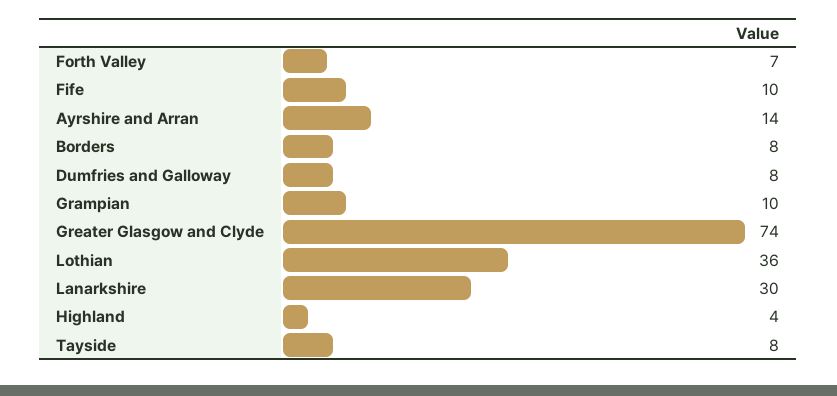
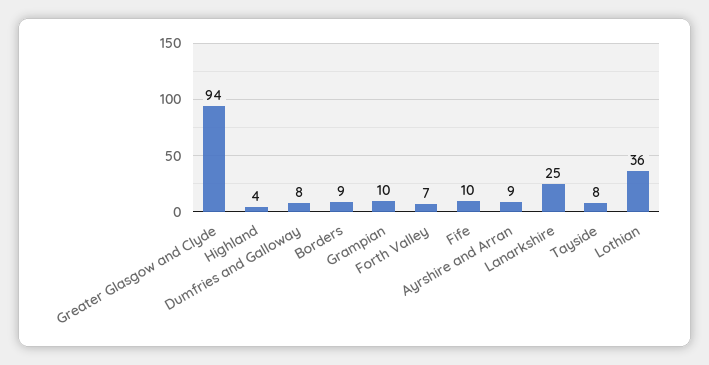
  {
    "Forth Valley": 7,
    "Fife": 10,
-   "Ayrshire and Arran": 14,
+   "Ayrshire and Arran": 9,
-   "Borders": 8,
+   "Borders": 9,
    "Dumfries and Galloway": 8,
    "Grampian": 10,
-   "Greater Glasgow and Clyde": 74,
+   "Greater Glasgow and Clyde": 94,
    "Lothian": 36,
-   "Lanarkshire": 30,
+   "Lanarkshire": 25,
    "Highland": 4,
    "Tayside": 8
  }

